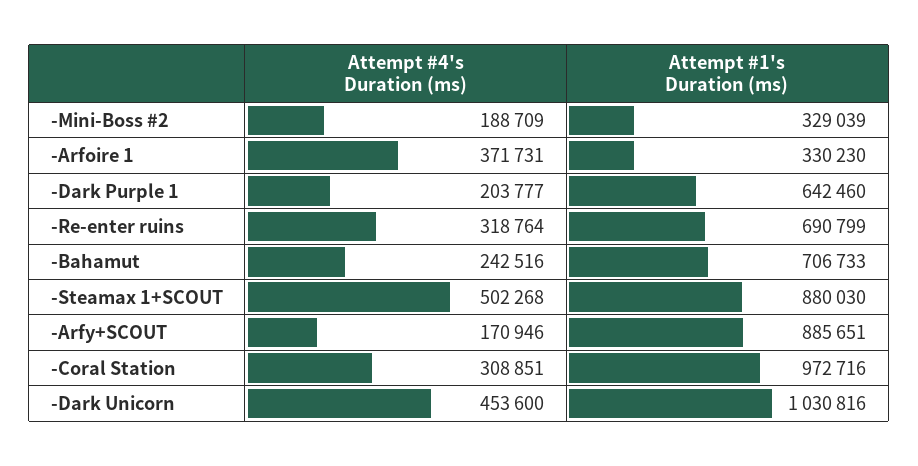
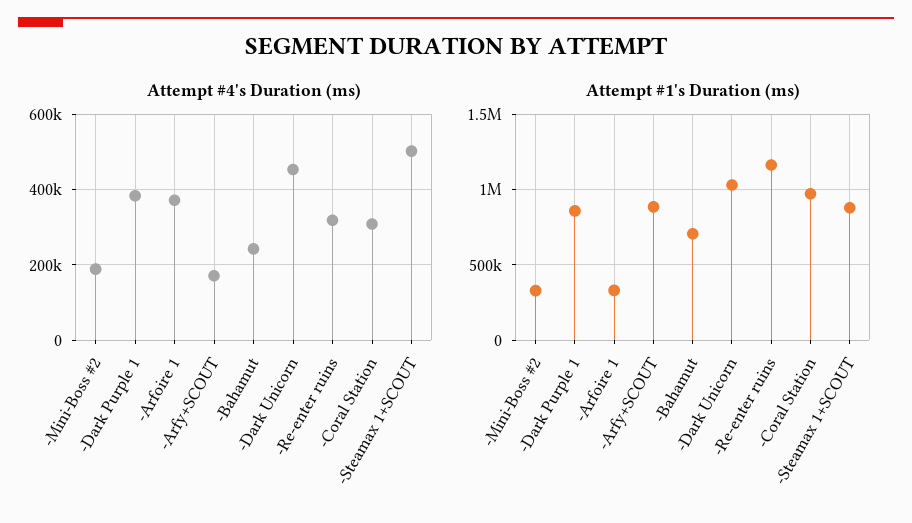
  {
    "Attempt #4's Duration (ms)": {
      "-Mini-Boss #2": 188709,
      "-Arfoire 1": 371731,
-     "-Dark Purple 1": 203777,
+     "-Dark Purple 1": 380000,
      "-Re-enter ruins": 318764,
      "-Bahamut": 242516,
      "-Steamax 1+SCOUT": 502268,
      "-Arfy+SCOUT": 170946,
      "-Coral Station": 308851,
      "-Dark Unicorn": 453600
    },
    "Attempt #1's Duration (ms)": {
      "-Mini-Boss #2": 329039,
      "-Arfoire 1": 330230,
-     "-Dark Purple 1": 642460,
+     "-Dark Purple 1": 850000,
-     "-Re-enter ruins": 690799,
+     "-Re-enter ruins": 1150000,
      "-Bahamut": 706733,
      "-Steamax 1+SCOUT": 880030,
      "-Arfy+SCOUT": 885651,
      "-Coral Station": 972716,
      "-Dark Unicorn": 1030816
    }
  }

